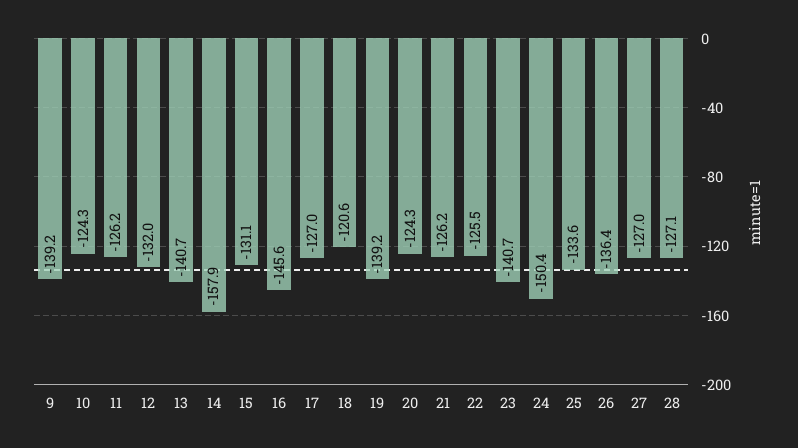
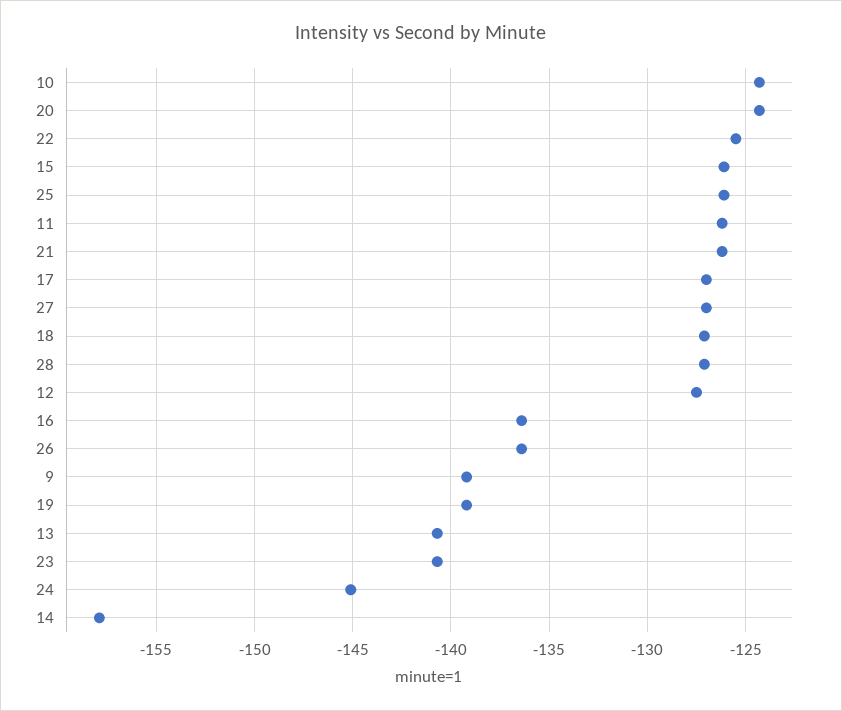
  {
    "9": -139.2,
    "10": -124.3,
    "11": -126.2,
-   "12": -132,
+   "12": -127.5,
    "13": -140.7,
    "14": -157.9,
-   "15": -131.1,
+   "15": -126,
-   "16": -145.6,
+   "16": -136.5,
    "17": -127,
-   "18": -120.6,
+   "18": -127,
    "19": -139.2,
    "20": -124.3,
    "21": -126.2,
    "22": -125.5,
    "23": -140.7,
-   "24": -150.4,
+   "24": -145,
-   "25": -133.6,
+   "25": -126,
    "26": -136.4,
    "27": -127,
    "28": -127.1
  }

